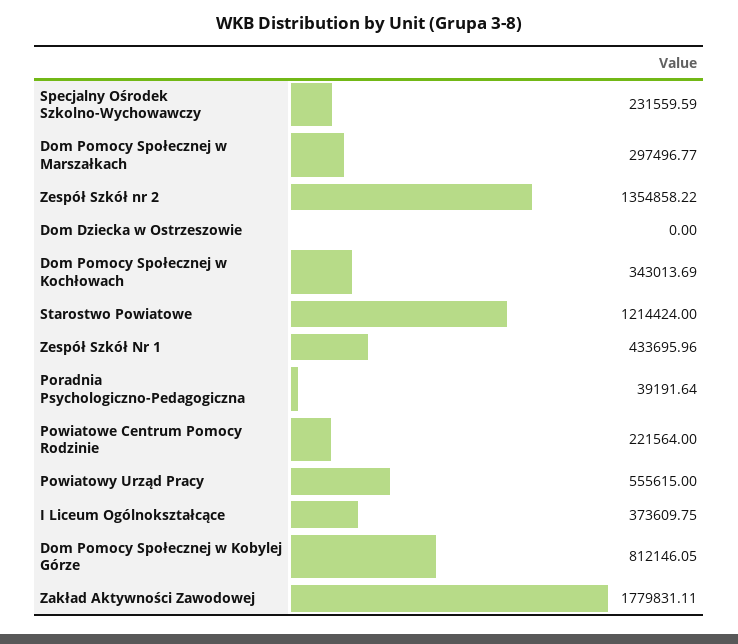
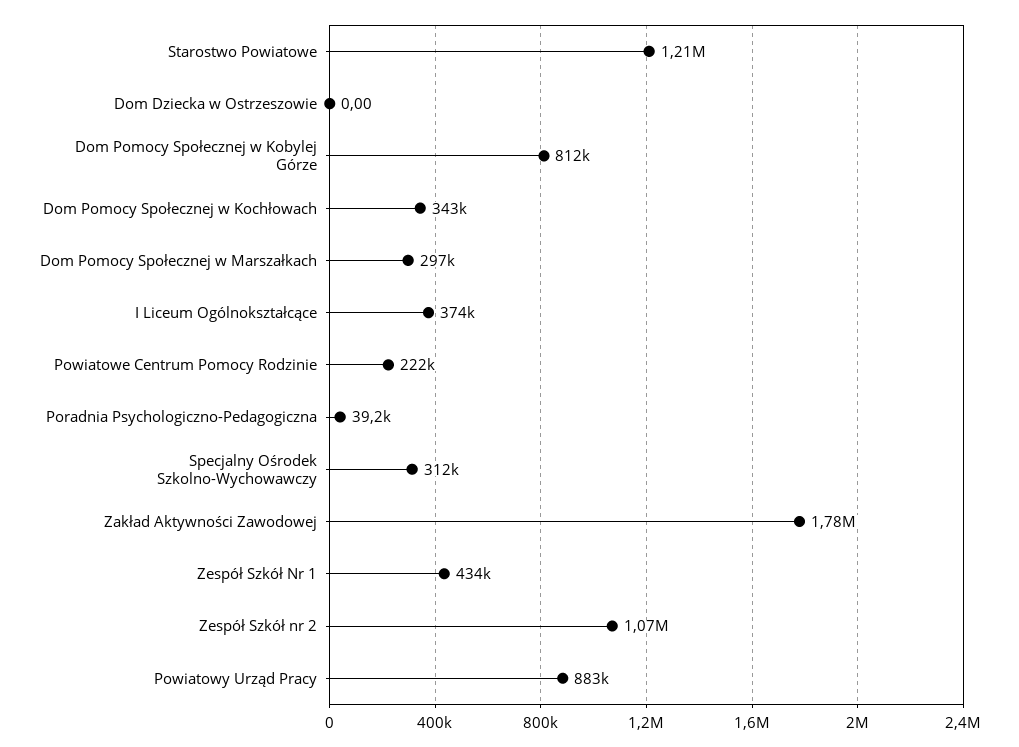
  {
-   "Specjalny Ośrodek Szkolno-Wychowawczy": 231559.59,
+   "Specjalny Ośrodek Szkolno-Wychowawczy": 312000,
    "Dom Pomocy Społecznej w Marszałkach": 297496.77,
-   "Zespół Szkół nr 2": 1354858.22,
+   "Zespół Szkół nr 2": 1070000,
    "Dom Dziecka w Ostrzeszowie": 0,
    "Dom Pomocy Społecznej w Kochłowach": 343013.69,
    "Starostwo Powiatowe": 1214424,
    "Zespół Szkół Nr 1": 433695.96,
    "Poradnia Psychologiczno-Pedagogiczna": 39191.64,
    "Powiatowe Centrum Pomocy Rodzinie": 221564,
-   "Powiatowy Urząd Pracy": 555615,
+   "Powiatowy Urząd Pracy": 883000,
    "I Liceum Ogólnokształcące": 373609.75,
    "Dom Pomocy Społecznej w Kobylej Górze": 812146.05,
    "Zakład Aktywności Zawodowej": 1779831.11
  }

